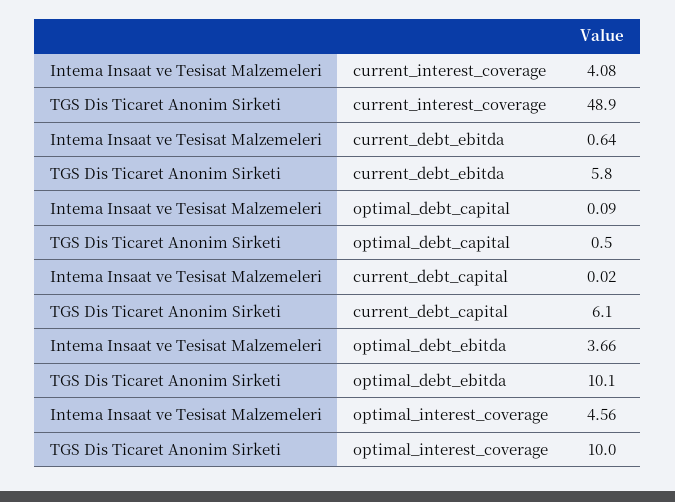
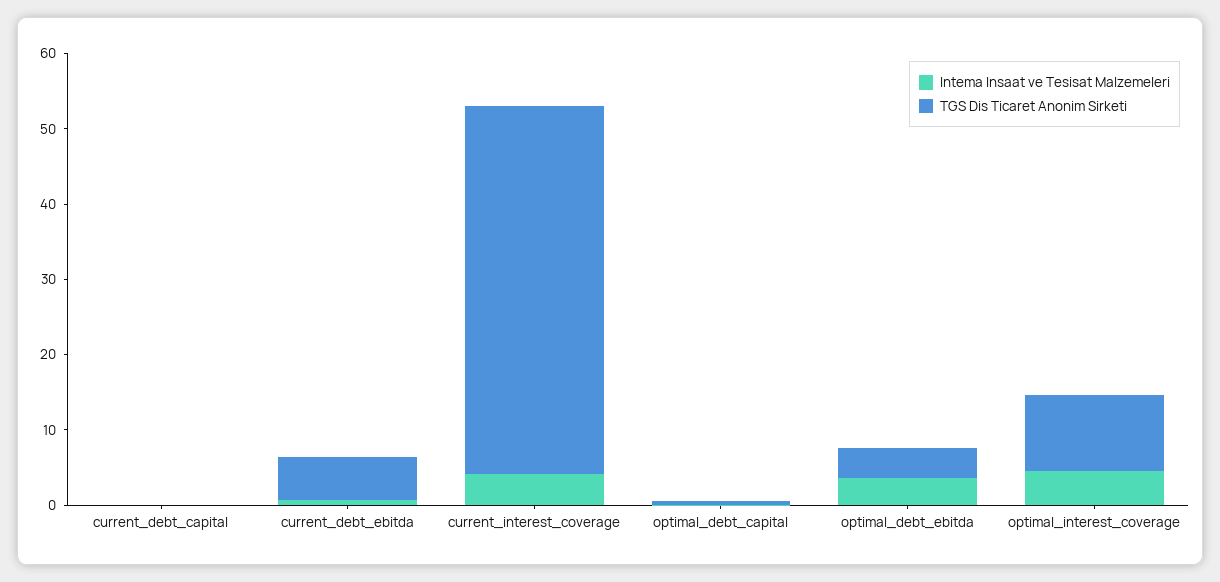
  {
    "Intema Insaat ve Tesisat Malzemeleri": {
      "current_interest_coverage": 4.08,
      "current_debt_ebitda": 0.64,
      "optimal_debt_capital": 0.09,
      "current_debt_capital": 0.02,
      "optimal_debt_ebitda": 3.66,
      "optimal_interest_coverage": 4.56
    },
    "TGS Dis Ticaret Anonim Sirketi": {
      "current_interest_coverage": 48.9,
      "current_debt_ebitda": 5.8,
      "optimal_debt_capital": 0.5,
-     "current_debt_capital": 6.1,
+     "current_debt_capital": 0,
-     "optimal_debt_ebitda": 10.1,
+     "optimal_debt_ebitda": 4,
      "optimal_interest_coverage": 10
    }
  }

